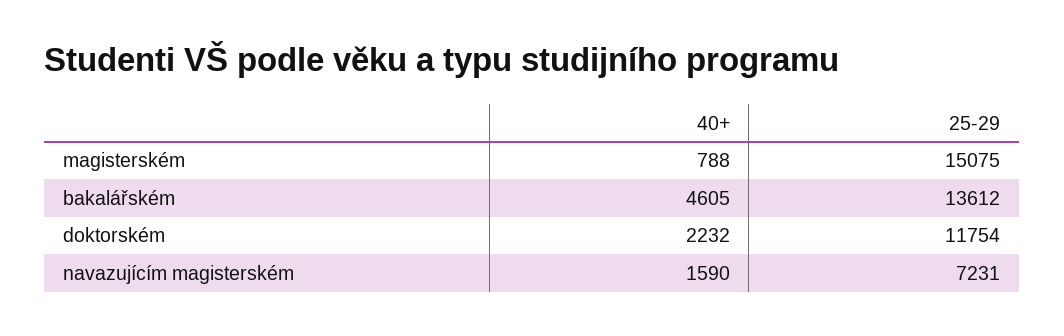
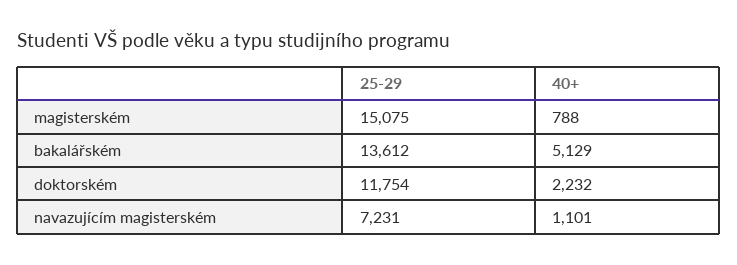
  {
    "40+": {
      "magisterském": 788,
-     "bakalářském": 4605,
+     "bakalářském": 5129,
      "doktorském": 2232,
-     "navazujícím magisterském": 1590
+     "navazujícím magisterském": 1101
    },
    "25-29": {
      "magisterském": 15075,
      "bakalářském": 13612,
      "doktorském": 11754,
      "navazujícím magisterském": 7231
    }
  }

